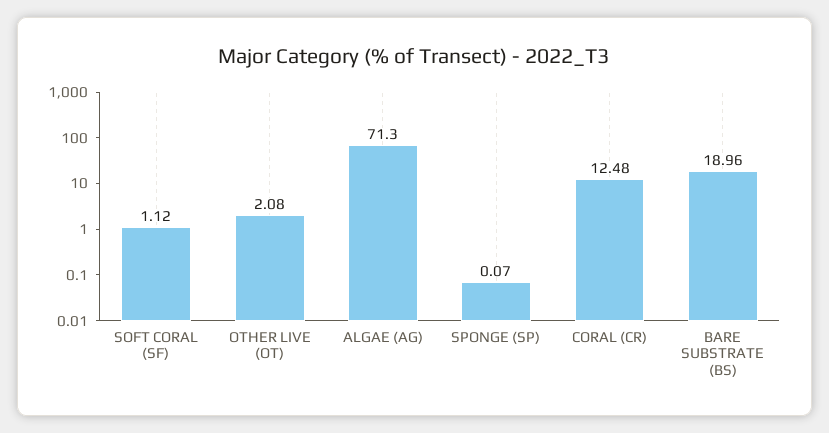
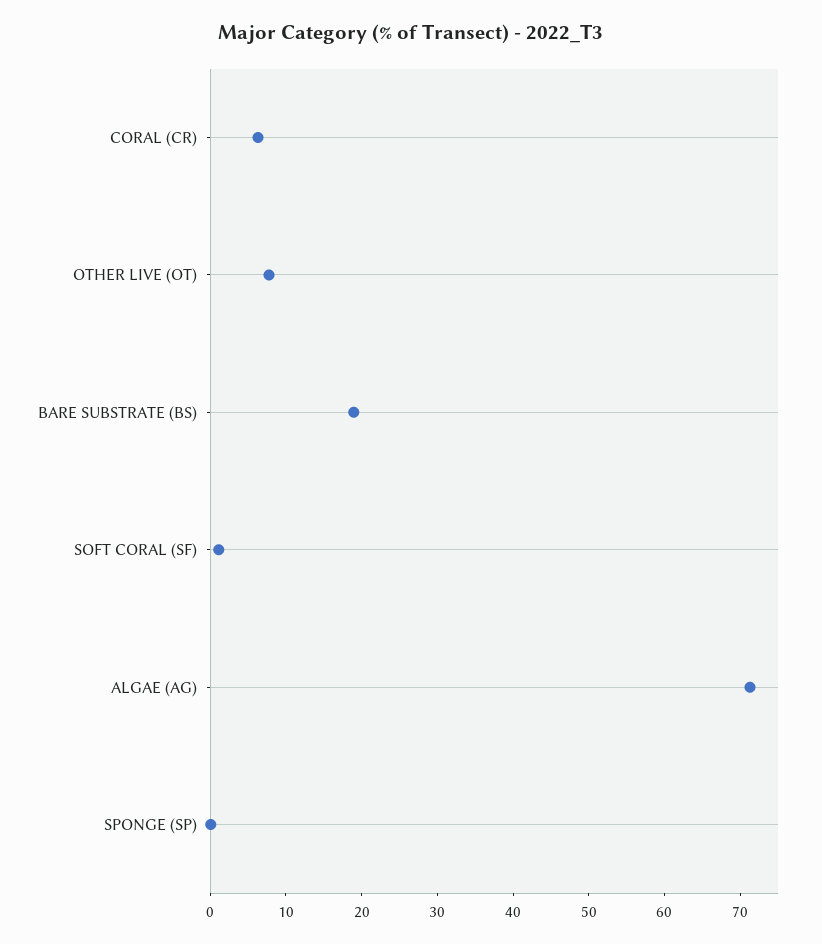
  {
    "SOFT CORAL (SF)": 1.12,
-   "OTHER LIVE (OT)": 2.08,
+   "OTHER LIVE (OT)": 8,
    "ALGAE (AG)": 71.3,
    "SPONGE (SP)": 0.07,
-   "CORAL (CR)": 12.48,
+   "CORAL (CR)": 6,
    "BARE SUBSTRATE (BS)": 18.96
  }

